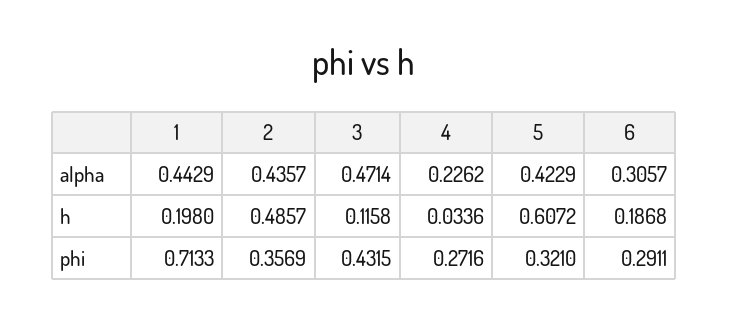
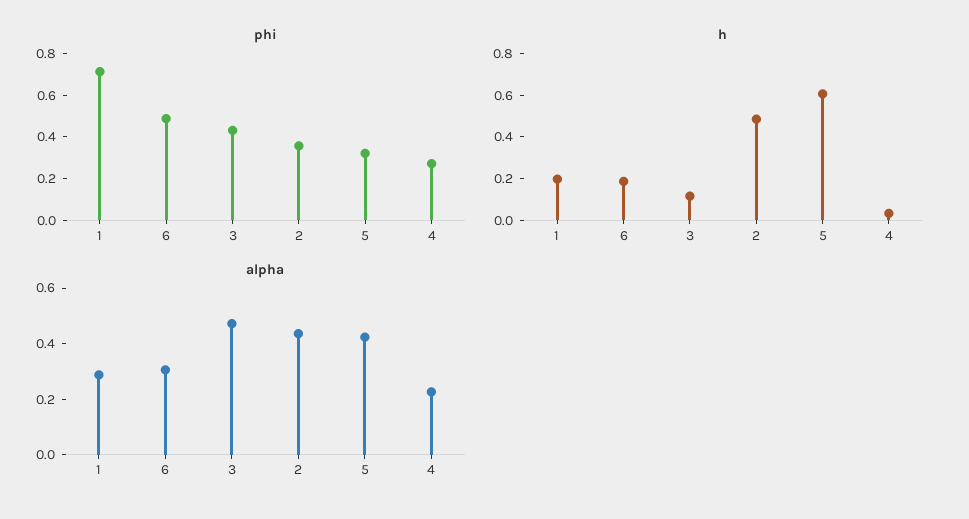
  {
    "alpha": {
-     "1": 0.4429,
+     "1": 0.3,
      "2": 0.4357,
      "3": 0.4714,
      "4": 0.2262,
      "5": 0.4229,
      "6": 0.3057
    },
    "h": {
      "1": 0.198,
      "2": 0.4857,
      "3": 0.1158,
      "4": 0.0336,
      "5": 0.6072,
      "6": 0.1868
    },
    "phi": {
      "1": 0.7133,
      "2": 0.3569,
      "3": 0.4315,
      "4": 0.2716,
      "5": 0.321,
-     "6": 0.2911
+     "6": 0.5
    }
  }

